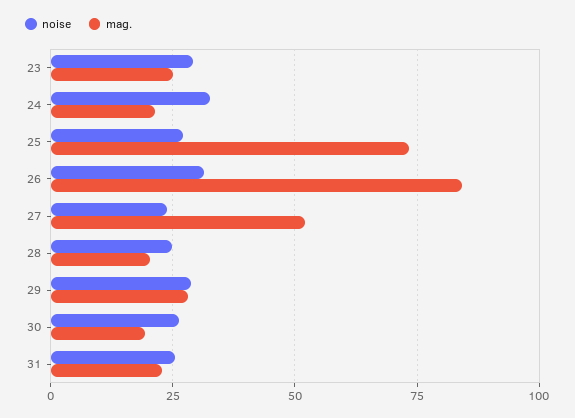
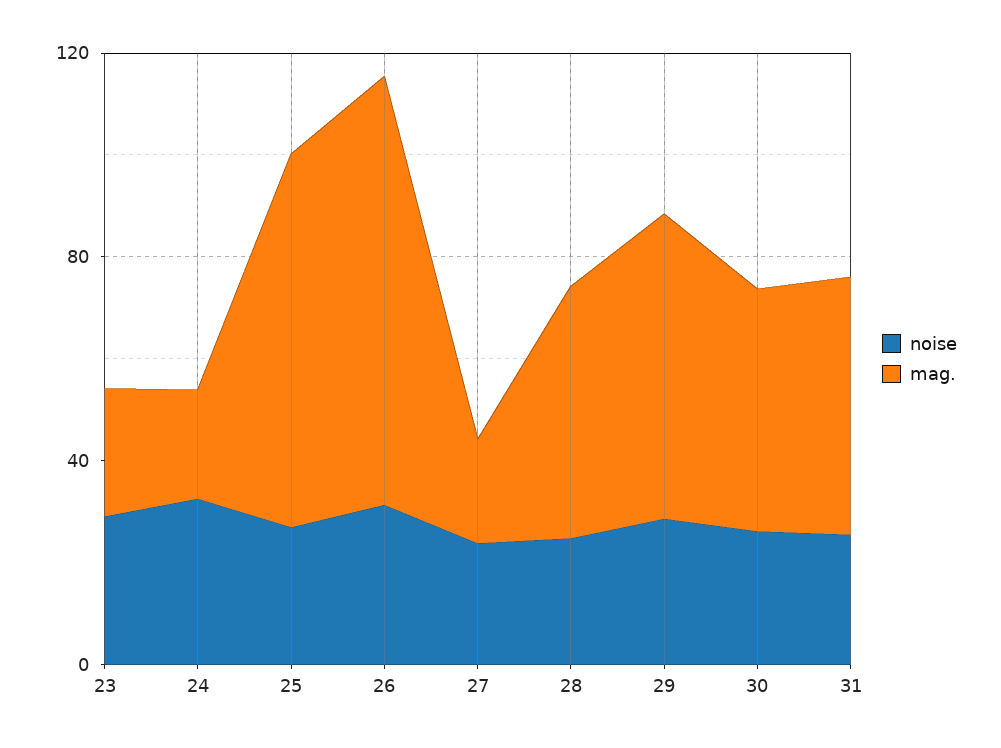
  {
    "noise": {
      "23": 30,
      "24": 32.5,
      "25": 27.5,
      "26": 32.5,
      "27": 25,
      "28": 25,
      "29": 27.5,
      "30": 25,
      "31": 25
    },
    "mag.": {
      "23": 25,
      "24": 22.5,
      "25": 72.5,
      "26": 85,
-     "27": 52.5,
+     "27": 20,
-     "28": 20,
+     "28": 50,
-     "29": 27.5,
+     "29": 60,
-     "30": 20,
+     "30": 50,
-     "31": 22.5
+     "31": 50
    }
  }

